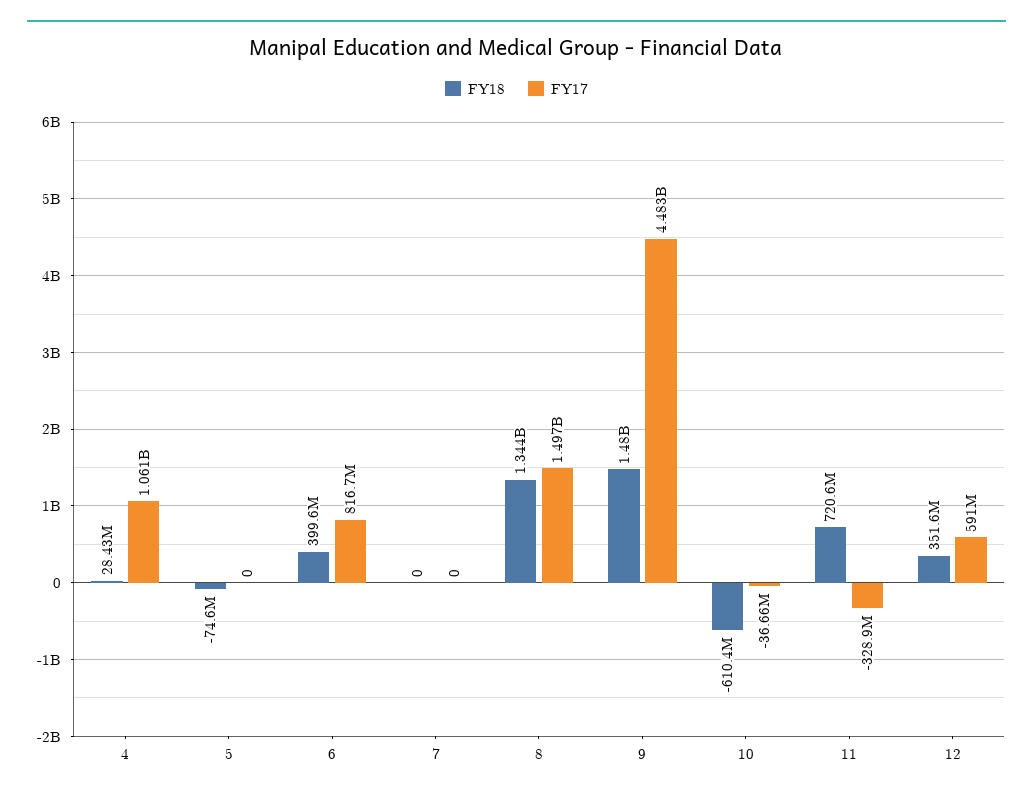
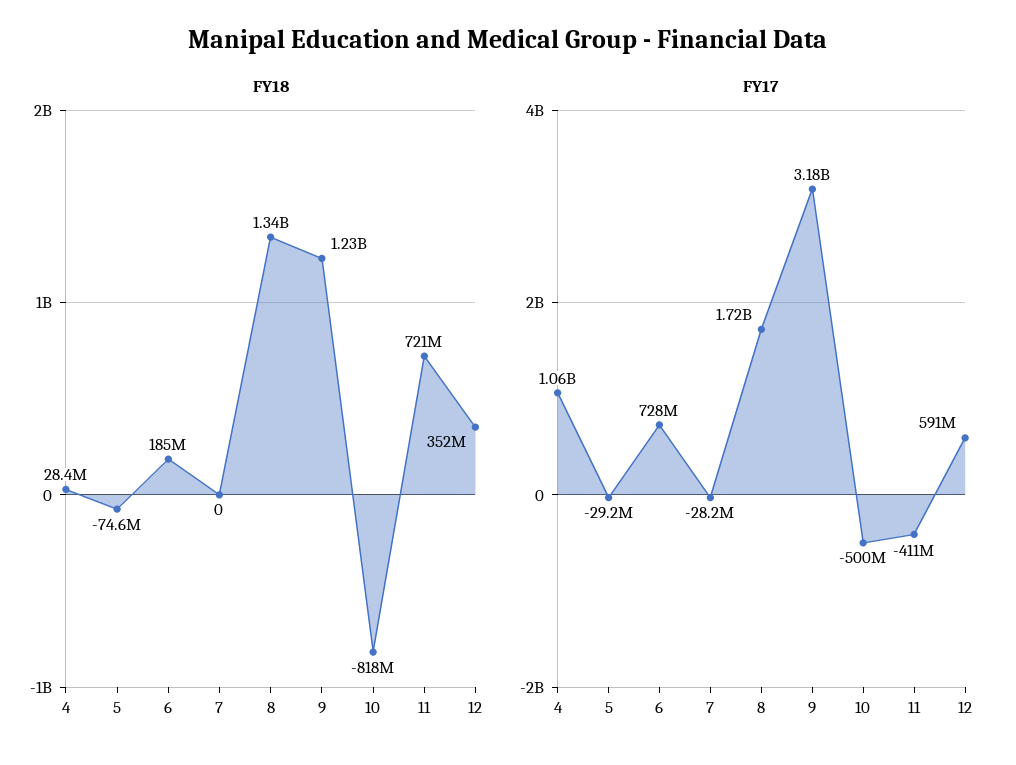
  {
    "FY18": {
      "4": 28430000,
      "5": -74600000,
-     "6": 399600000,
+     "6": 185000000,
      "7": 0,
      "8": 1344000000,
-     "9": 1480000000,
+     "9": 1230000000,
-     "10": -610400000,
+     "10": -818000000,
      "11": 720600000,
      "12": 351600000
    },
    "FY17": {
      "4": 1061000000,
-     "5": 0,
+     "5": -29200000,
-     "6": 816700000,
+     "6": 728000000,
-     "7": 0,
+     "7": -28200000,
-     "8": 1497000000,
+     "8": 1720000000,
-     "9": 4483000000,
+     "9": 3180000000,
-     "10": -36660000,
+     "10": -500000000,
-     "11": -328900000,
+     "11": -411000000,
      "12": 591000000
    }
  }

